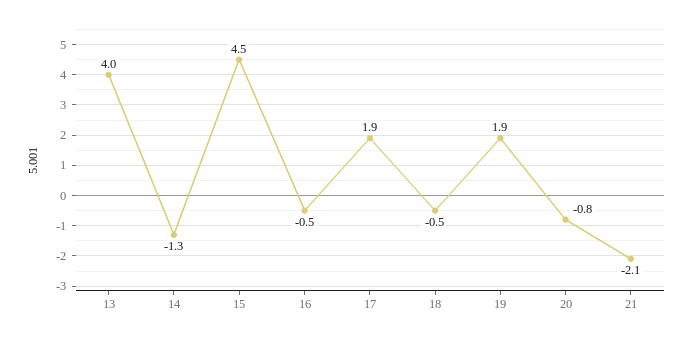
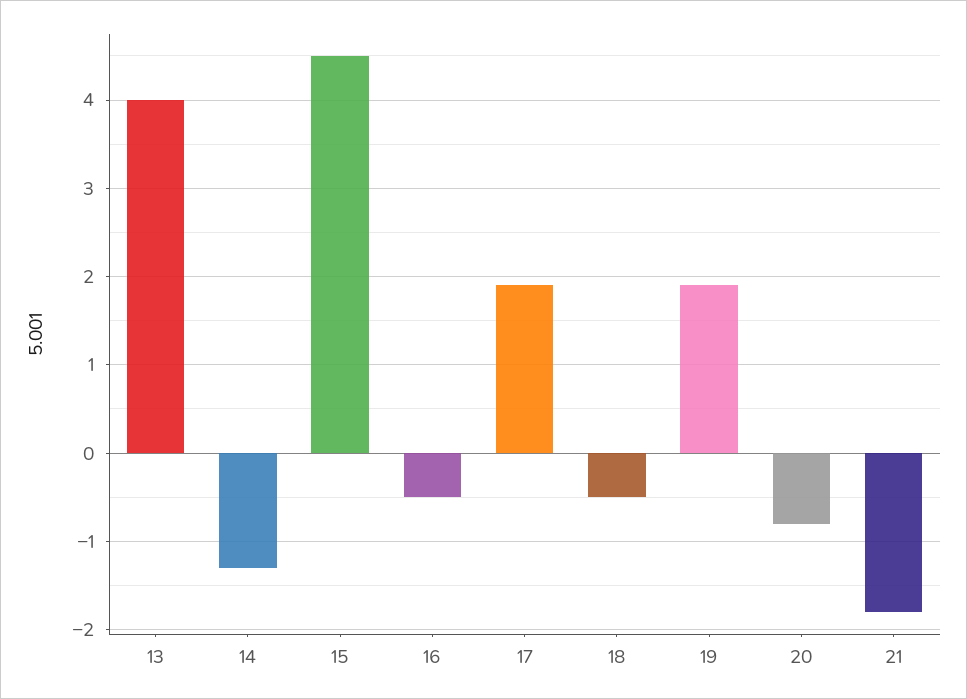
  {
    "13": 4,
    "14": -1.3,
    "15": 4.5,
    "16": -0.5,
    "17": 1.9,
    "18": -0.5,
    "19": 1.9,
    "20": -0.8,
-   "21": -2.1
+   "21": -1.8
  }

